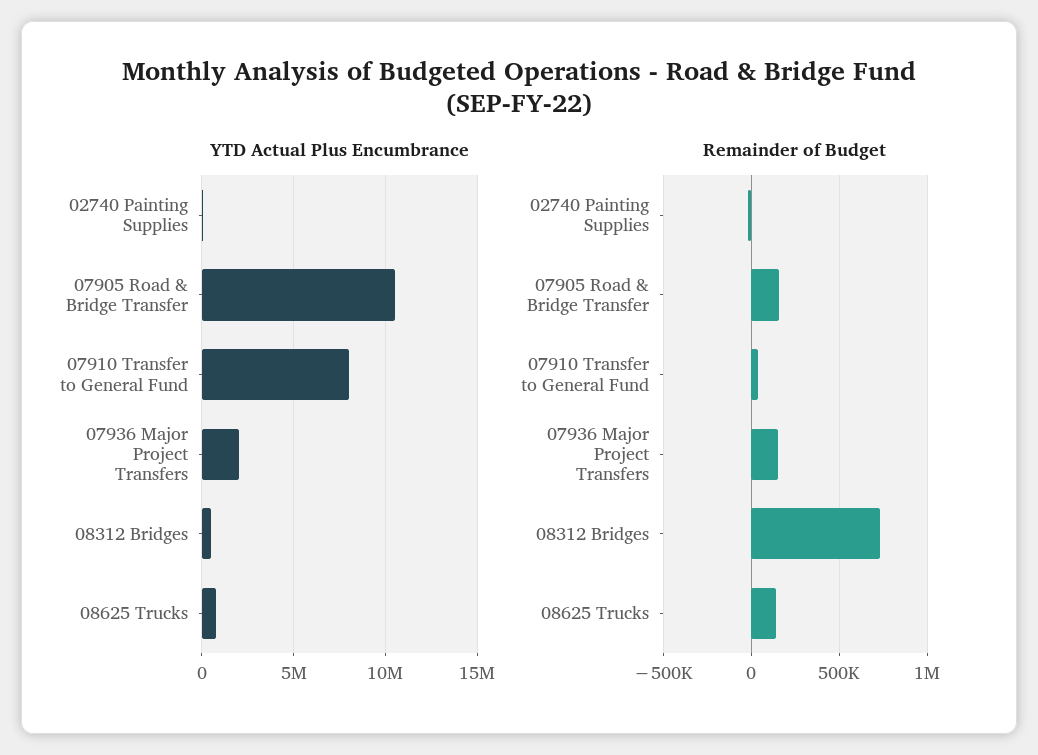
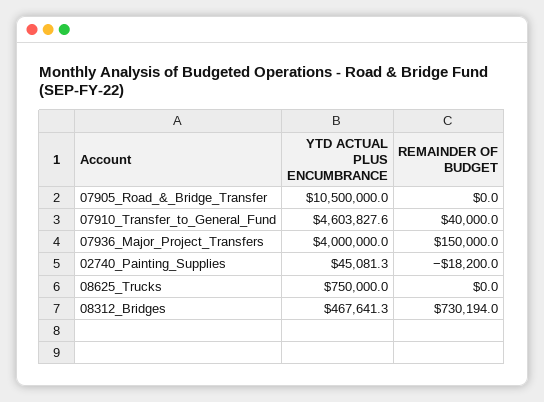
  {
    "YTD Actual Plus Encumbrance": {
      "02740 Painting Supplies": 45081.3,
      "07905 Road & Bridge Transfer": 10500000,
-     "07910 Transfer to General Fund": 8000000,
+     "07910 Transfer to General Fund": 4603827.6,
-     "07936 Major Project Transfers": 2000000,
+     "07936 Major Project Transfers": 4000000,
      "08312 Bridges": 467641.3,
      "08625 Trucks": 750000
    },
    "Remainder of Budget": {
      "02740 Painting Supplies": -18200,
-     "07905 Road & Bridge Transfer": 150000,
+     "07905 Road & Bridge Transfer": 0,
      "07910 Transfer to General Fund": 40000,
      "07936 Major Project Transfers": 150000,
      "08312 Bridges": 730194,
-     "08625 Trucks": 150000
+     "08625 Trucks": 0
    }
  }

